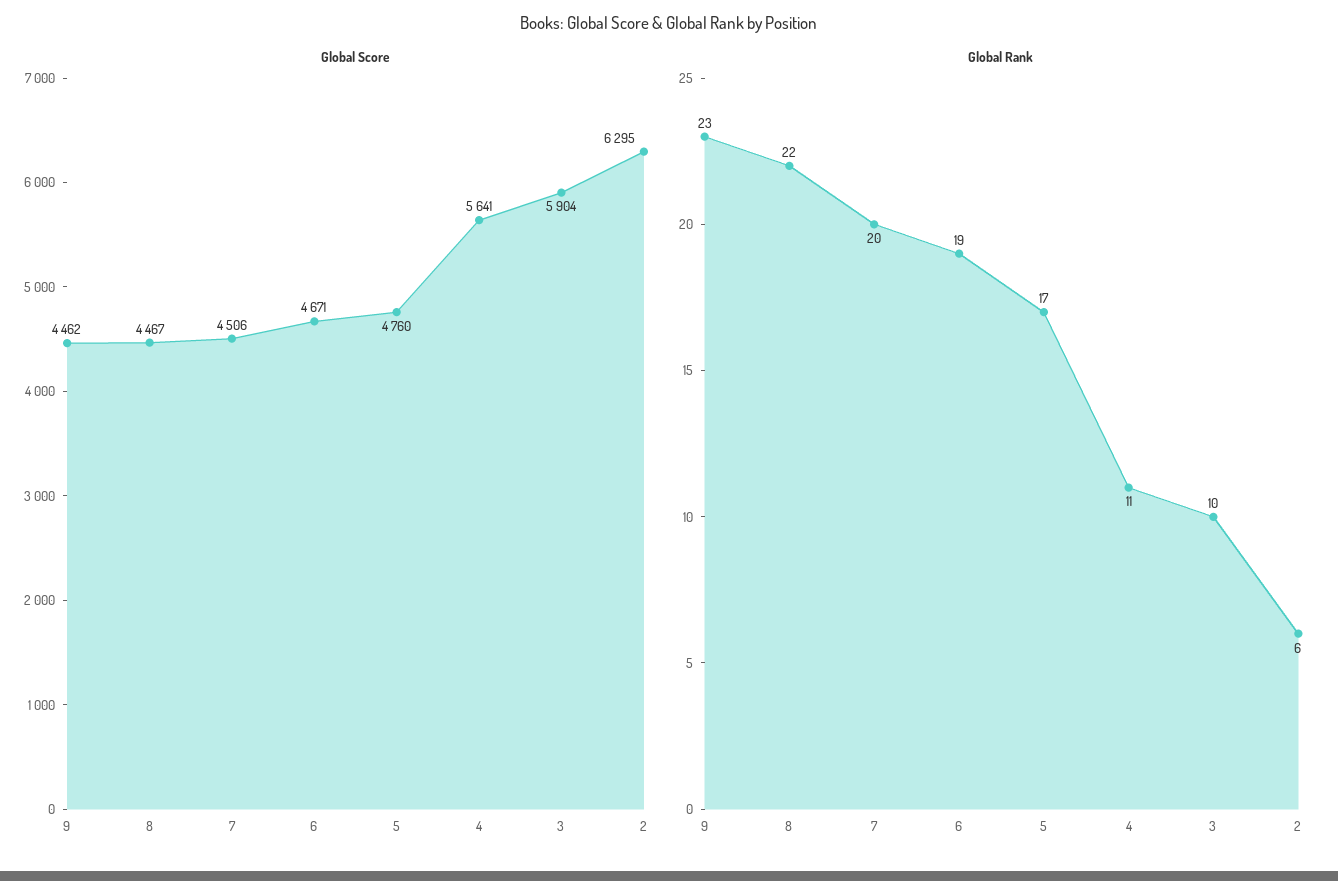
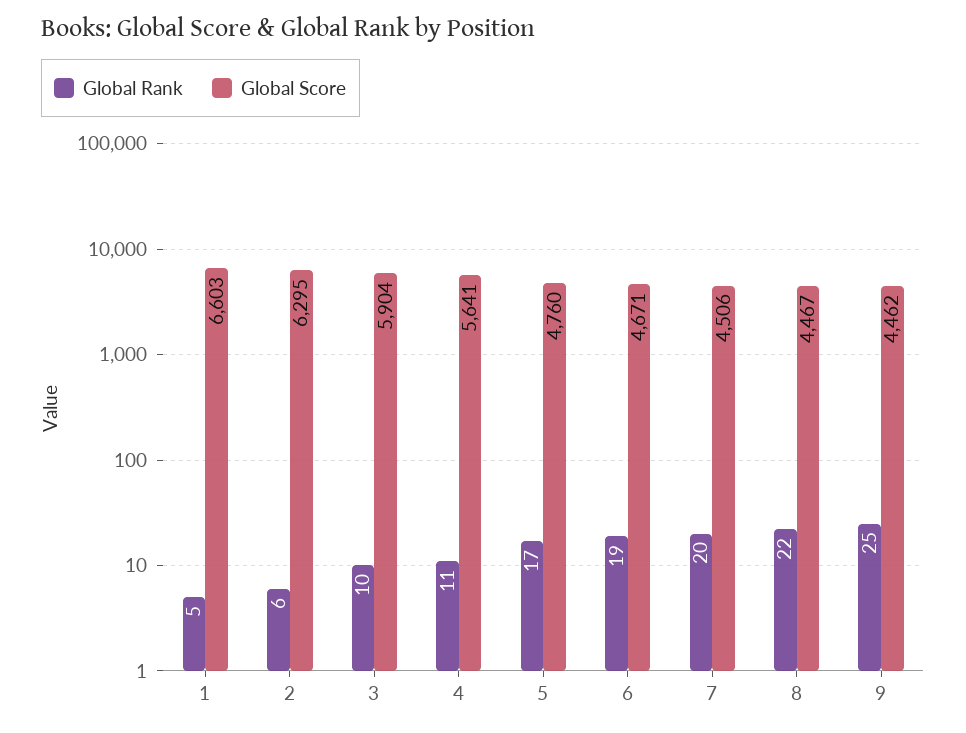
  {
    "Global Score": {
      "9": 4462,
      "8": 4467,
      "7": 4506,
      "6": 4671,
      "5": 4760,
      "4": 5641,
      "3": 5904,
-     "2": 6295
+     "2": 6295,
+     "1": 6603
    },
    "Global Rank": {
-     "9": 23,
+     "9": 25,
      "8": 22,
      "7": 20,
      "6": 19,
      "5": 17,
      "4": 11,
      "3": 10,
-     "2": 6
+     "2": 6,
+     "1": 5
    }
  }

